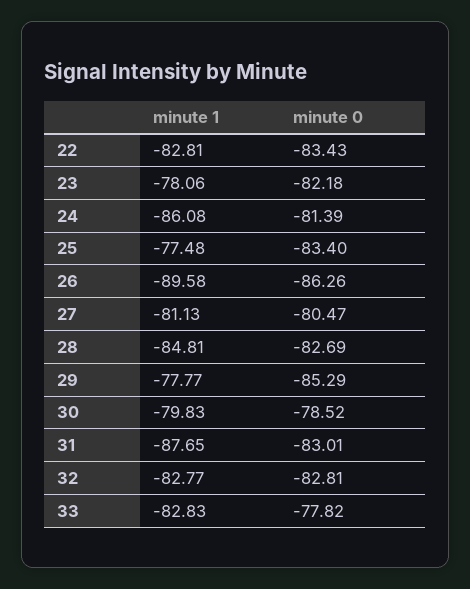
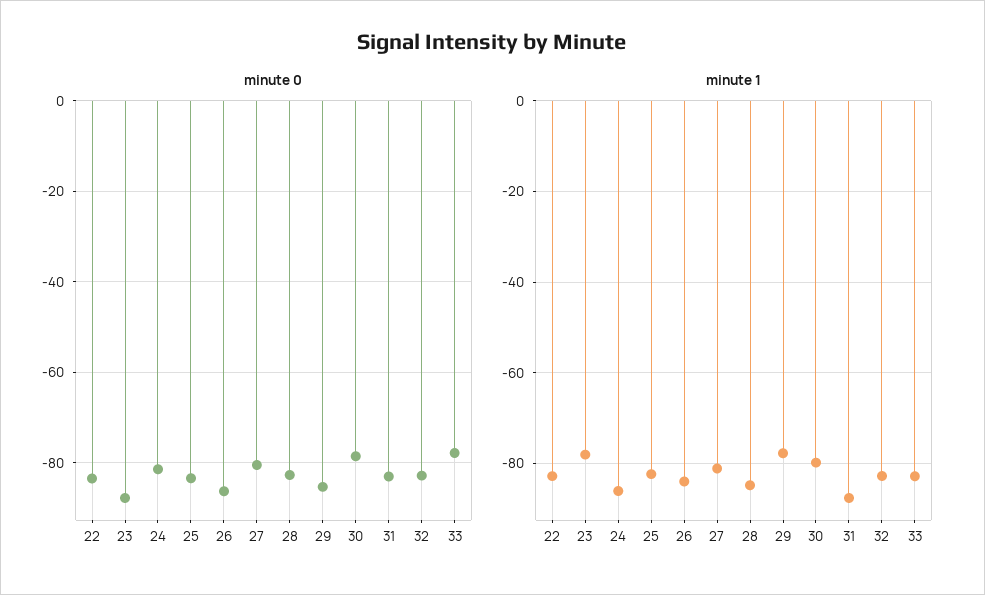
  {
    "minute 1": {
      "22": -82.81,
      "23": -78.06,
      "24": -86.08,
-     "25": -77.48,
+     "25": -82,
-     "26": -89.58,
+     "26": -84,
      "27": -81.13,
      "28": -84.81,
      "29": -77.77,
      "30": -79.83,
      "31": -87.65,
      "32": -82.77,
      "33": -82.83
    },
    "minute 0": {
      "22": -83.43,
-     "23": -82.18,
+     "23": -88,
      "24": -81.39,
      "25": -83.4,
      "26": -86.26,
      "27": -80.47,
      "28": -82.69,
      "29": -85.29,
      "30": -78.52,
      "31": -83.01,
      "32": -82.81,
      "33": -77.82
    }
  }

